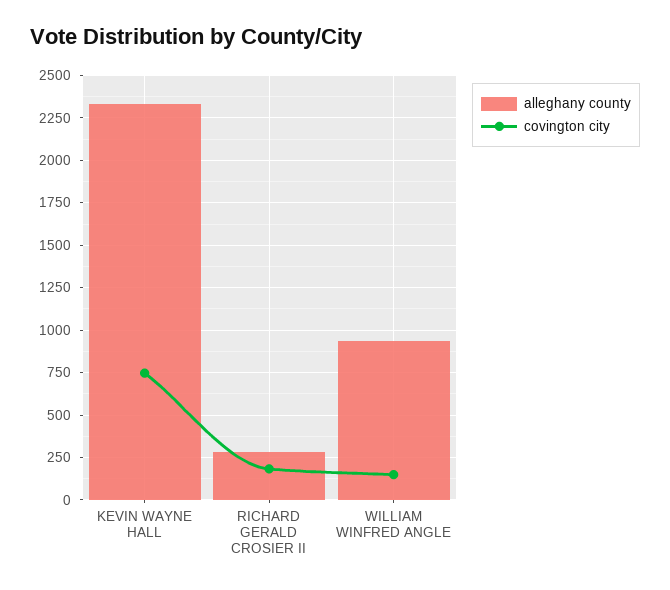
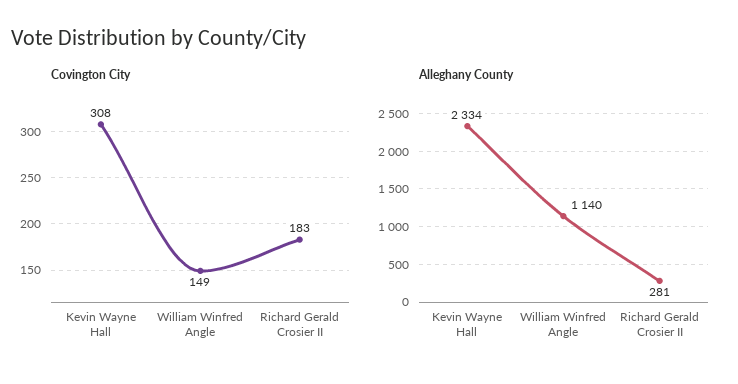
  {
    "alleghany county": {
      "KEVIN WAYNE HALL": 2334,
      "RICHARD GERALD CROSIER II": 281,
-     "WILLIAM WINFRED ANGLE": 950
+     "WILLIAM WINFRED ANGLE": 1140
    },
    "covington city": {
-     "KEVIN WAYNE HALL": 750,
+     "KEVIN WAYNE HALL": 308,
      "RICHARD GERALD CROSIER II": 183,
      "WILLIAM WINFRED ANGLE": 149
    }
  }

